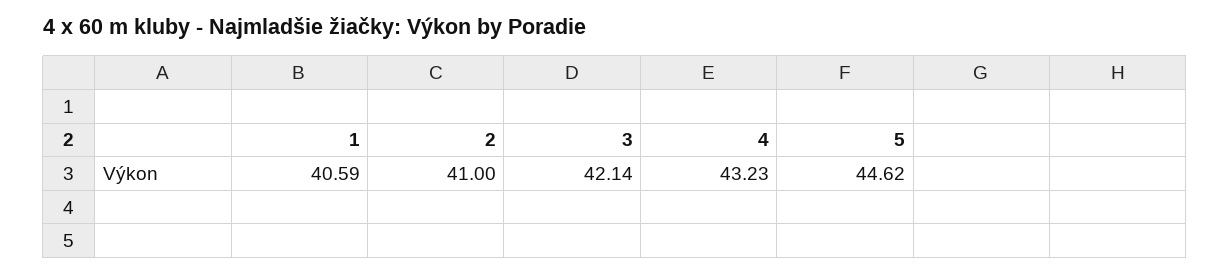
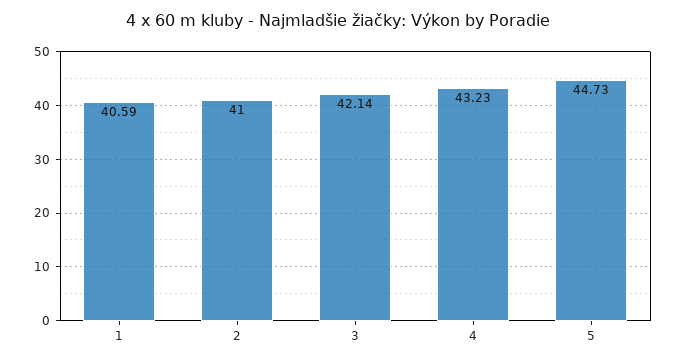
  {
    "1": 40.59,
    "2": 41,
    "3": 42.14,
    "4": 43.23,
-   "5": 44.62
+   "5": 44.73
  }

